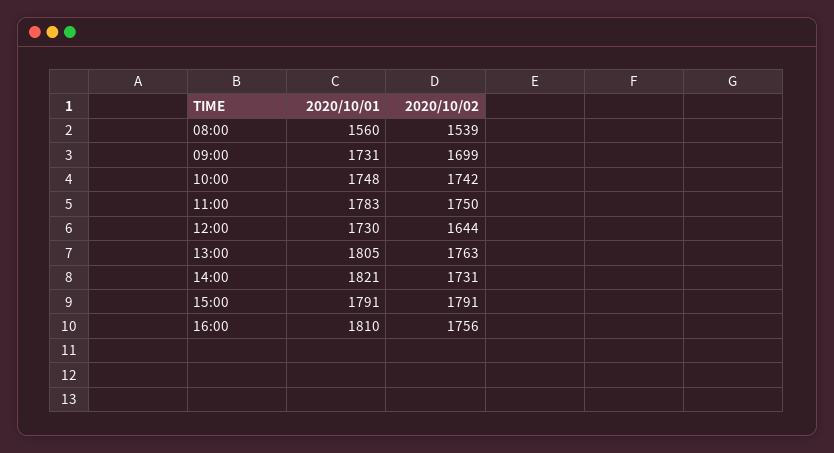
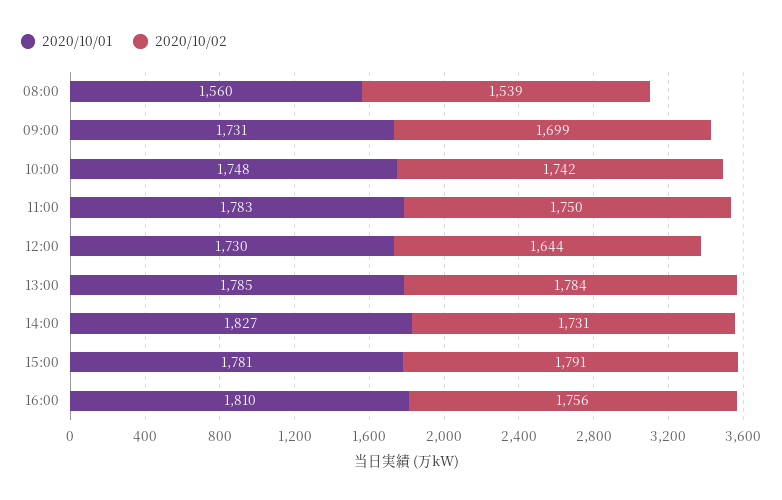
  {
    "2020/10/01": {
      "08:00": 1560,
      "09:00": 1731,
      "10:00": 1748,
      "11:00": 1783,
      "12:00": 1730,
-     "13:00": 1805,
+     "13:00": 1785,
-     "14:00": 1821,
+     "14:00": 1827,
-     "15:00": 1791,
+     "15:00": 1781,
      "16:00": 1810
    },
    "2020/10/02": {
      "08:00": 1539,
      "09:00": 1699,
      "10:00": 1742,
      "11:00": 1750,
      "12:00": 1644,
-     "13:00": 1763,
+     "13:00": 1784,
      "14:00": 1731,
      "15:00": 1791,
      "16:00": 1756
    }
  }

